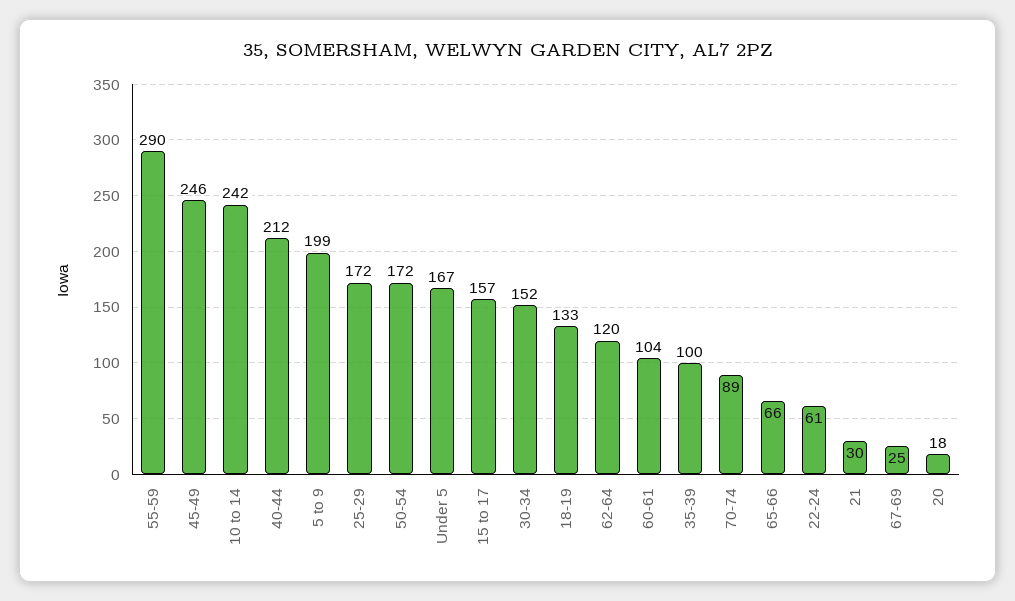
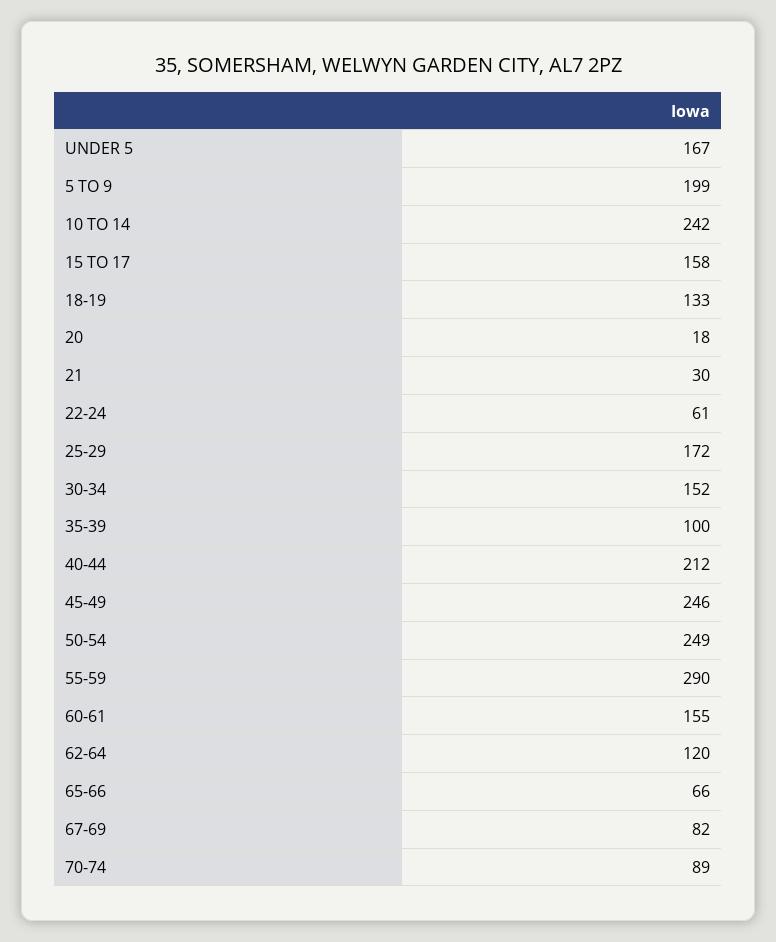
  {
    "55-59": 290,
    "45-49": 246,
    "10 to 14": 242,
    "40-44": 212,
    "5 to 9": 199,
    "25-29": 172,
-   "50-54": 172,
+   "50-54": 249,
    "Under 5": 167,
-   "15 to 17": 157,
+   "15 to 17": 158,
    "30-34": 152,
    "18-19": 133,
    "62-64": 120,
-   "60-61": 104,
+   "60-61": 155,
    "35-39": 100,
    "70-74": 89,
    "65-66": 66,
    "22-24": 61,
    "21": 30,
-   "67-69": 25,
+   "67-69": 82,
    "20": 18
  }

